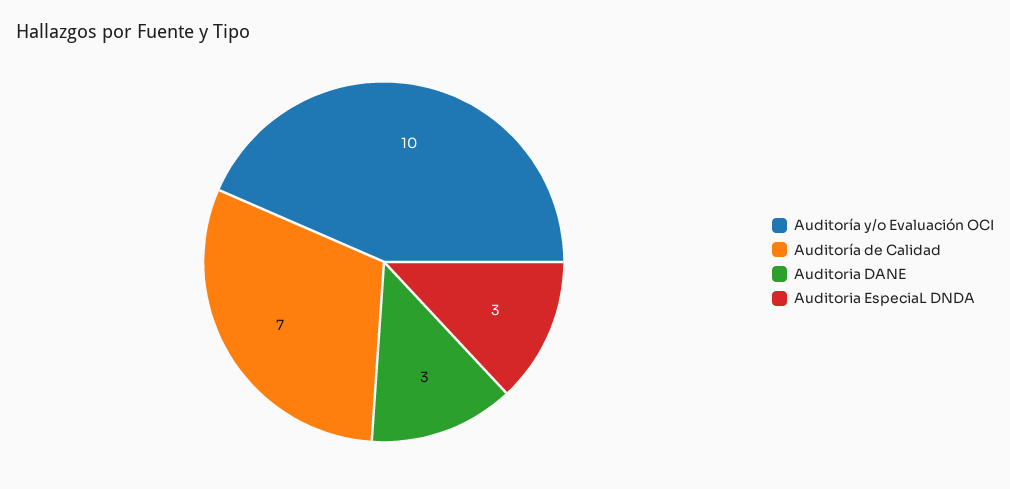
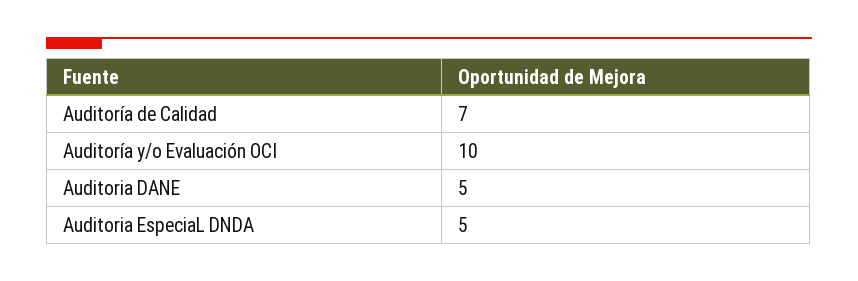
  {
    "Auditoría y/o Evaluación OCI": 10,
    "Auditoría de Calidad": 7,
-   "Auditoria DANE": 3,
+   "Auditoria DANE": 5,
-   "Auditoria EspeciaL DNDA": 3
+   "Auditoria EspeciaL DNDA": 5
  }

